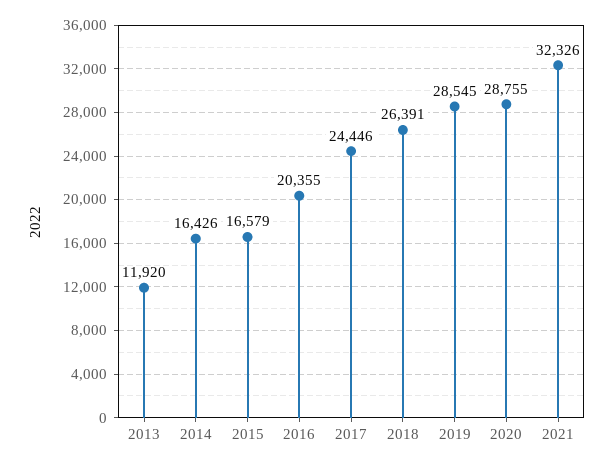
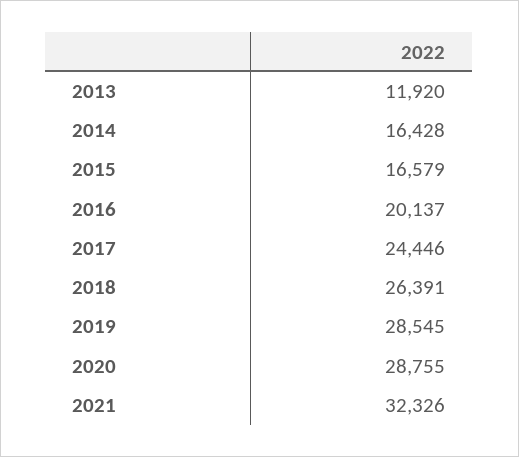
  {
    "2013": 11920,
-   "2014": 16426,
+   "2014": 16428,
    "2015": 16579,
-   "2016": 20355,
+   "2016": 20137,
    "2017": 24446,
    "2018": 26391,
    "2019": 28545,
    "2020": 28755,
    "2021": 32326
  }

